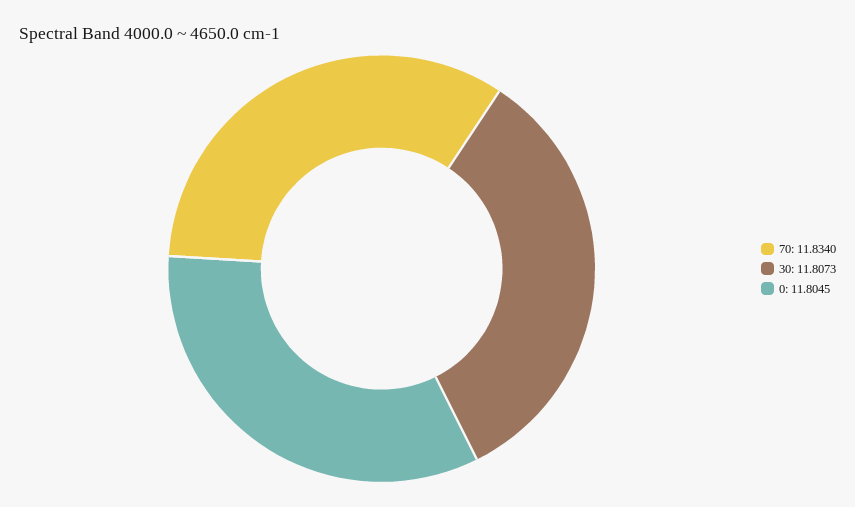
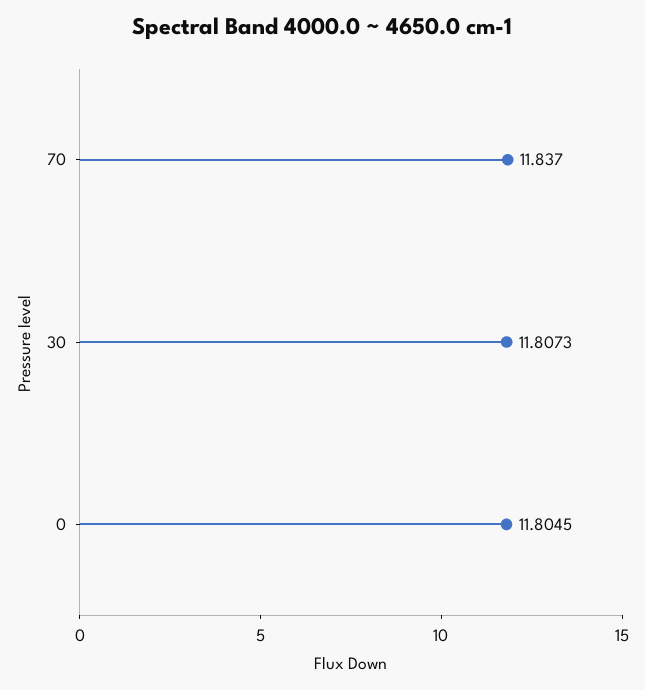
  {
-   "70": 11.834,
+   "70": 11.837,
    "30": 11.8073,
    "0": 11.8045
  }

